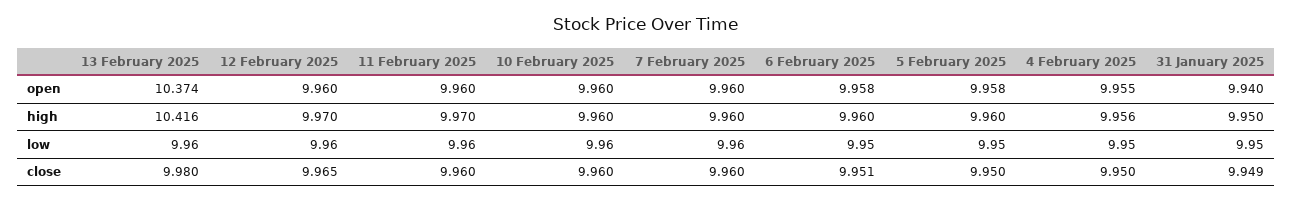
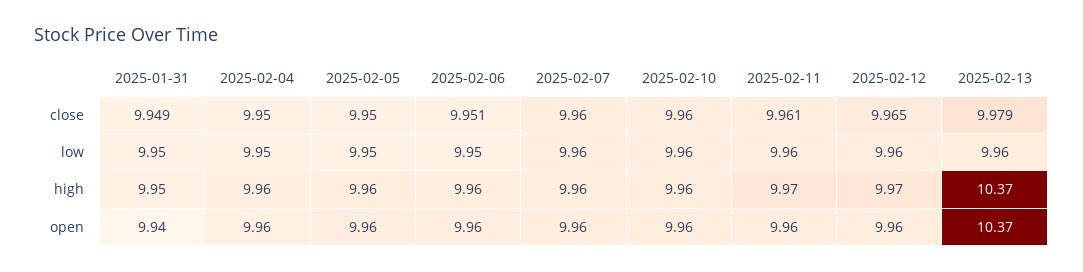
  {
    "13 February 2025": {
      "open": 10.374,
-     "high": 10.416,
+     "high": 10.37,
      "low": 9.96,
-     "close": 9.98
+     "close": 9.979
    },
    "12 February 2025": {
      "open": 9.96,
      "high": 9.97,
      "low": 9.96,
      "close": 9.965
    },
    "11 February 2025": {
      "open": 9.96,
      "high": 9.97,
      "low": 9.96,
-     "close": 9.96
+     "close": 9.961
    },
    "10 February 2025": {
      "open": 9.96,
      "high": 9.96,
      "low": 9.96,
      "close": 9.96
    },
    "7 February 2025": {
      "open": 9.96,
      "high": 9.96,
      "low": 9.96,
      "close": 9.96
    },
    "6 February 2025": {
      "open": 9.958,
      "high": 9.96,
      "low": 9.95,
      "close": 9.951
    },
    "5 February 2025": {
      "open": 9.958,
      "high": 9.96,
      "low": 9.95,
      "close": 9.95
    },
    "4 February 2025": {
      "open": 9.955,
      "high": 9.956,
      "low": 9.95,
      "close": 9.95
    },
    "31 January 2025": {
      "open": 9.94,
      "high": 9.95,
      "low": 9.95,
      "close": 9.949
    }
  }

